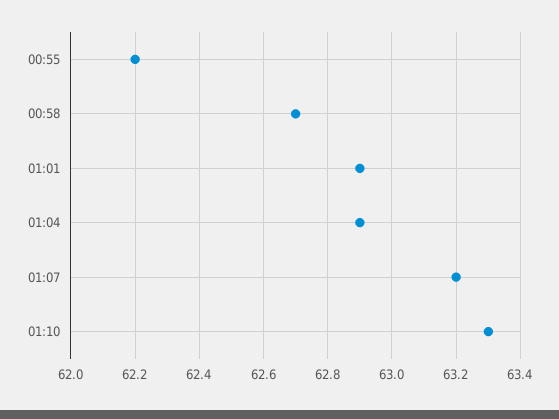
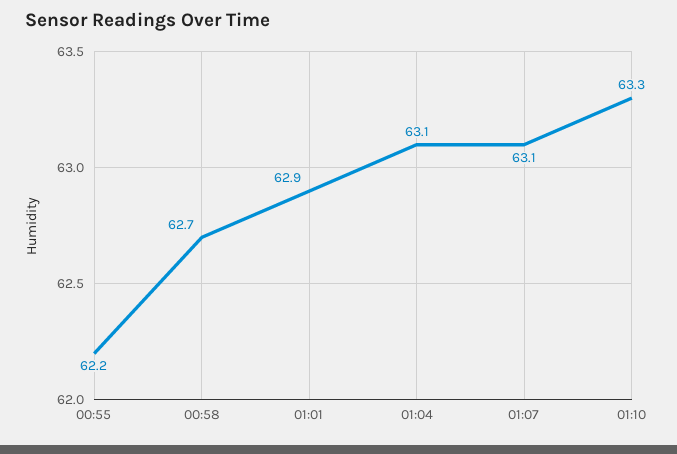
  {
    "00:55": 62.2,
    "00:58": 62.7,
    "01:01": 62.9,
-   "01:04": 62.9,
+   "01:04": 63.1,
-   "01:07": 63.2,
+   "01:07": 63.1,
    "01:10": 63.3
  }

